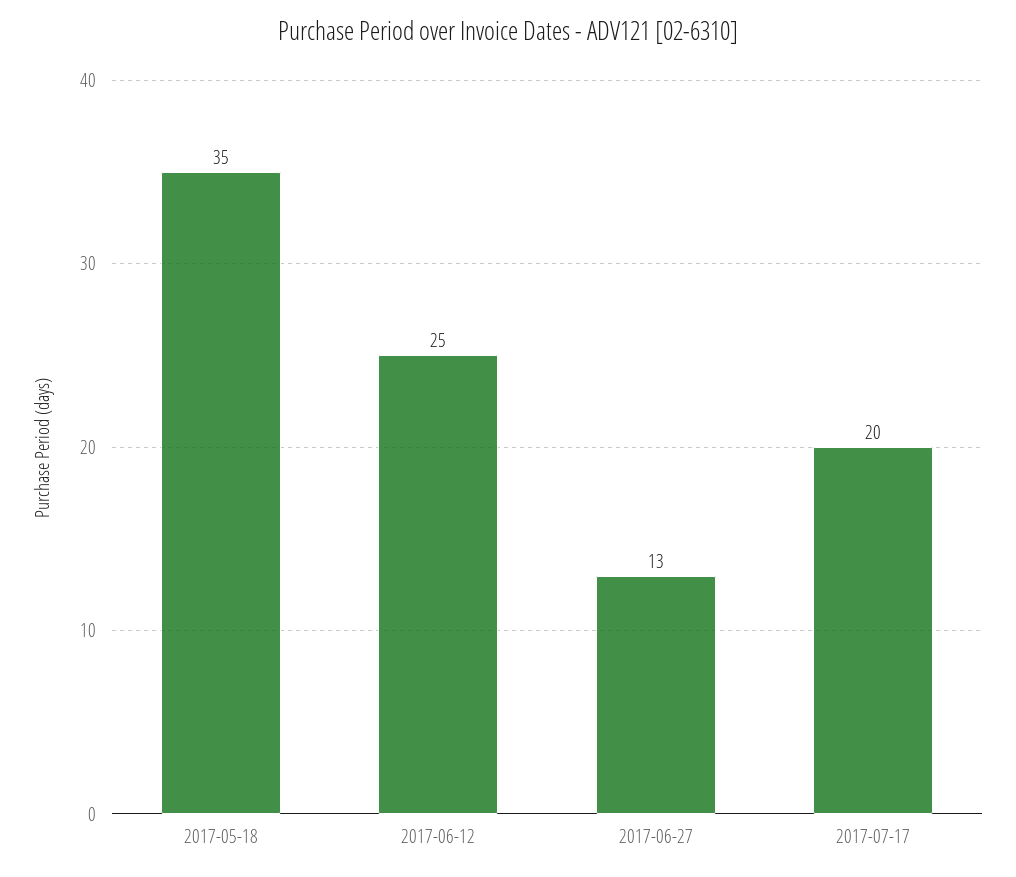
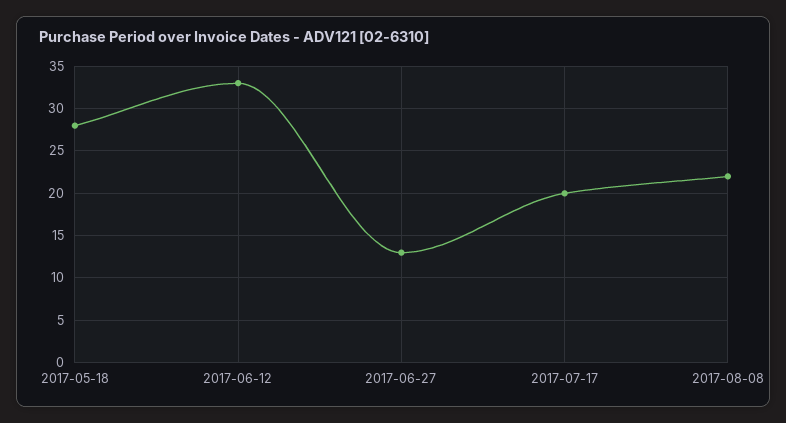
  {
-   "2017-05-18": 35,
+   "2017-05-18": 28,
-   "2017-06-12": 25,
+   "2017-06-12": 33,
    "2017-06-27": 13,
-   "2017-07-17": 20
+   "2017-07-17": 20,
+   "2017-08-08": 22
  }

